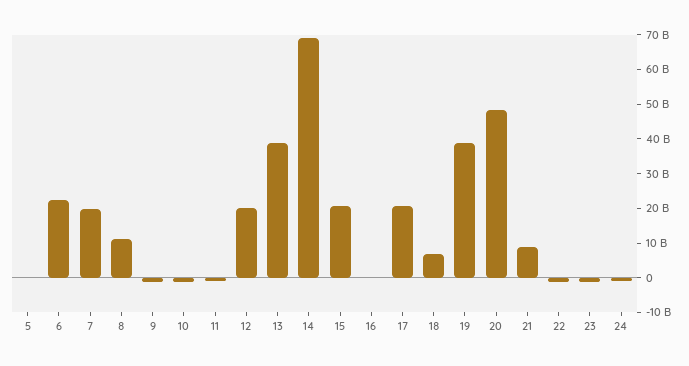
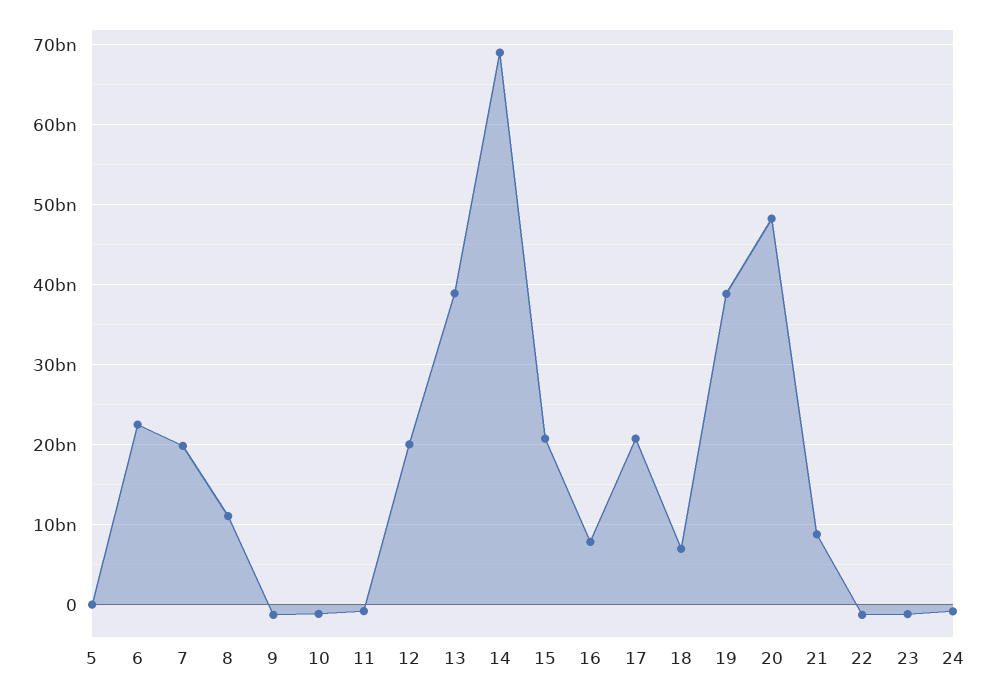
  {
    "5": 0,
    "6": 23000000000,
    "7": 20000000000,
    "8": 11000000000,
    "9": -1000000000,
    "10": -1000000000,
    "11": -1000000000,
    "12": 20000000000,
    "13": 39000000000,
    "14": 69000000000,
    "15": 21000000000,
-   "16": 0,
+   "16": 8000000000,
    "17": 21000000000,
    "18": 7000000000,
    "19": 39000000000,
    "20": 48000000000,
    "21": 9000000000,
    "22": -1000000000,
    "23": -1000000000,
    "24": -1000000000
  }

